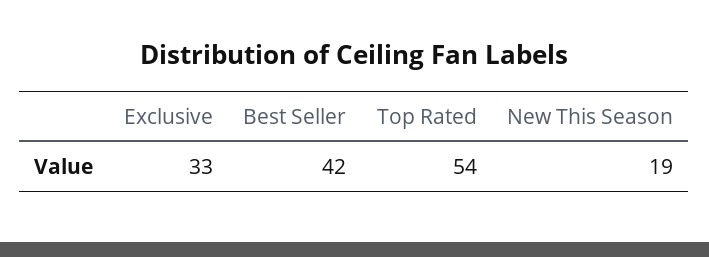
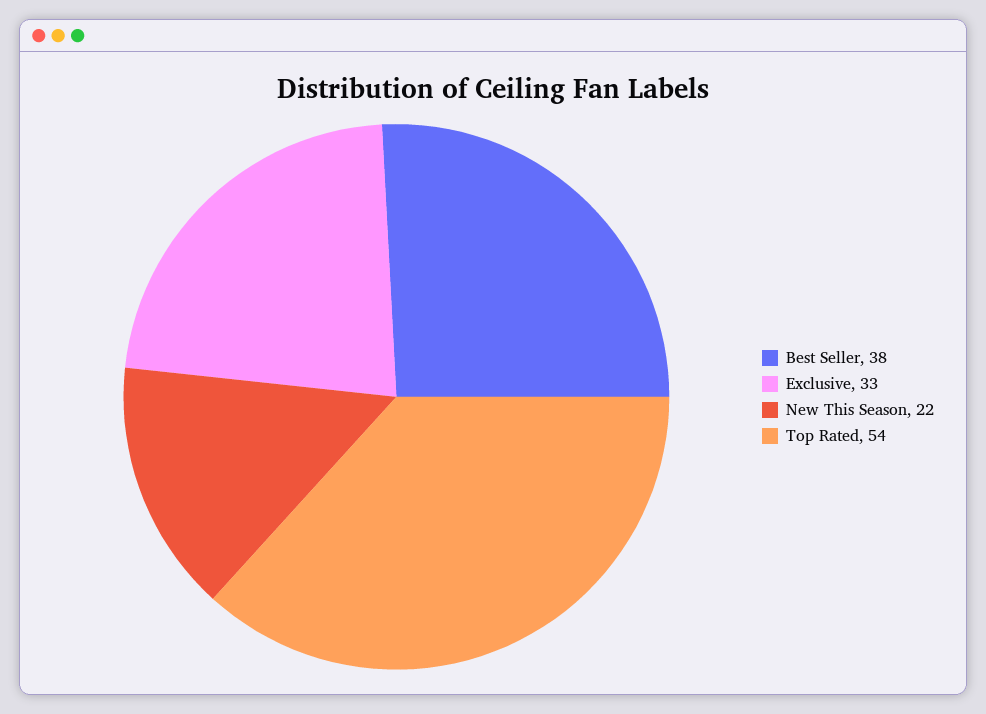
  {
    "Exclusive": 33,
-   "Best Seller": 42,
+   "Best Seller": 38,
    "Top Rated": 54,
-   "New This Season": 19
+   "New This Season": 22
  }

